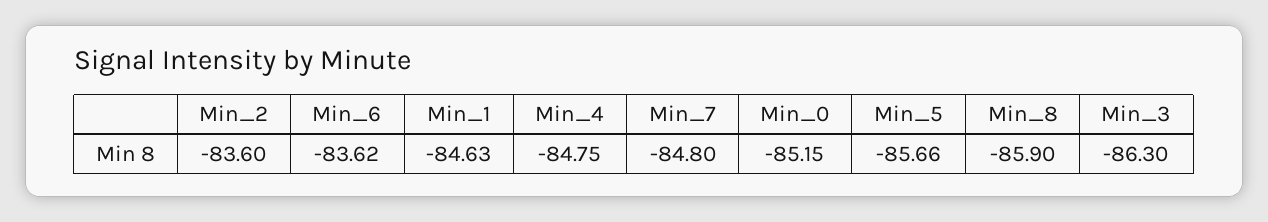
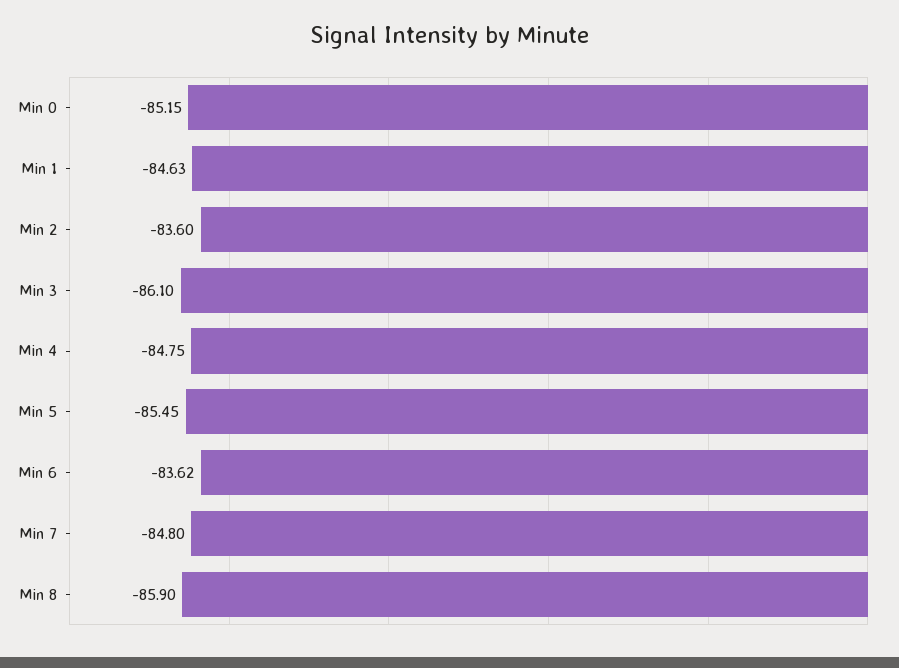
  {
    "Min_2": -83.6,
    "Min_6": -83.62,
    "Min_1": -84.63,
    "Min_4": -84.75,
    "Min_7": -84.8,
    "Min_0": -85.15,
-   "Min_5": -85.66,
+   "Min_5": -85.45,
    "Min_8": -85.9,
-   "Min_3": -86.3
+   "Min_3": -86.1
  }

